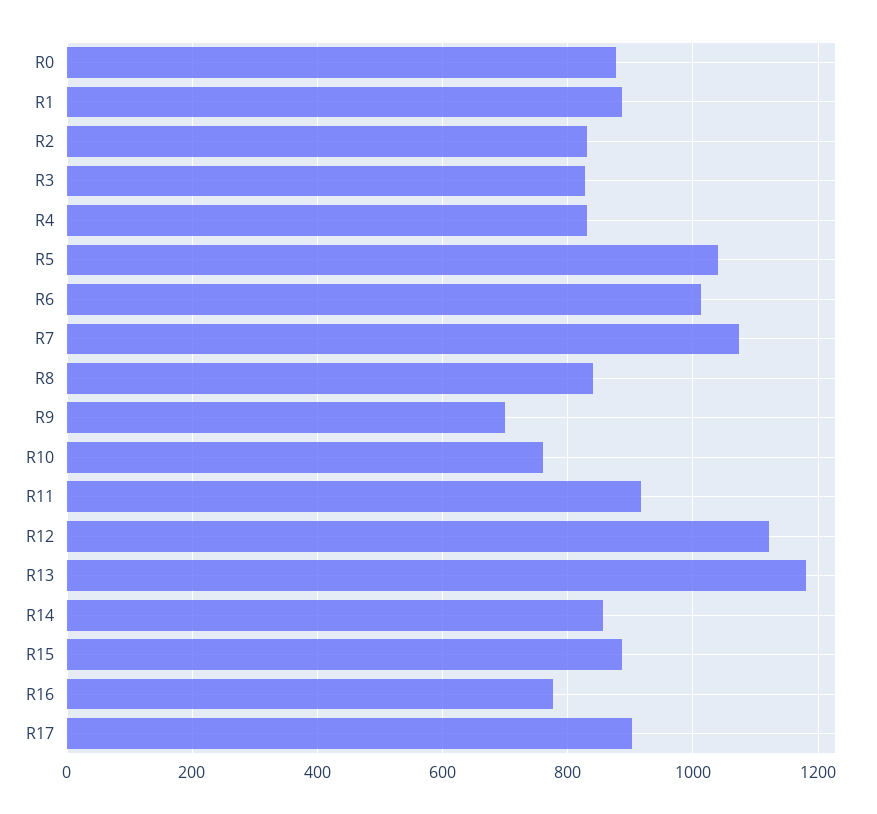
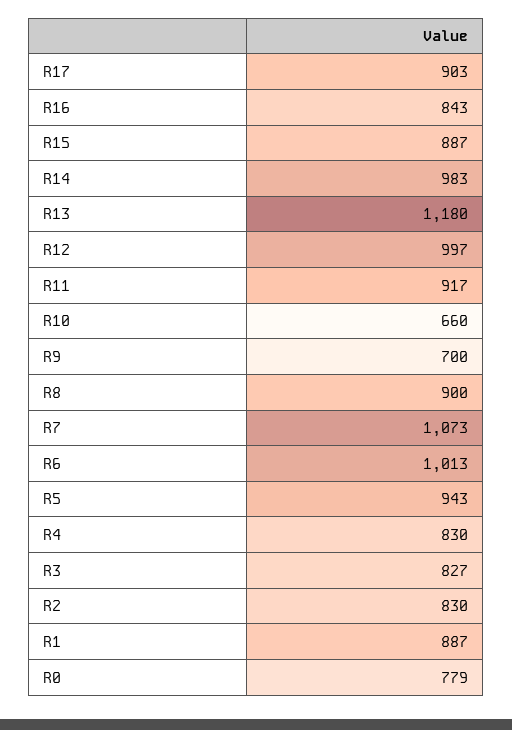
  {
-   "R0": 880,
+   "R0": 779,
    "R1": 887,
    "R2": 830,
    "R3": 827,
    "R4": 830,
-   "R5": 1040,
+   "R5": 943,
    "R6": 1013,
    "R7": 1073,
-   "R8": 840,
+   "R8": 900,
    "R9": 700,
-   "R10": 760,
+   "R10": 660,
    "R11": 917,
-   "R12": 1120,
+   "R12": 997,
    "R13": 1180,
-   "R14": 860,
+   "R14": 983,
    "R15": 887,
-   "R16": 780,
+   "R16": 843,
    "R17": 903
  }

